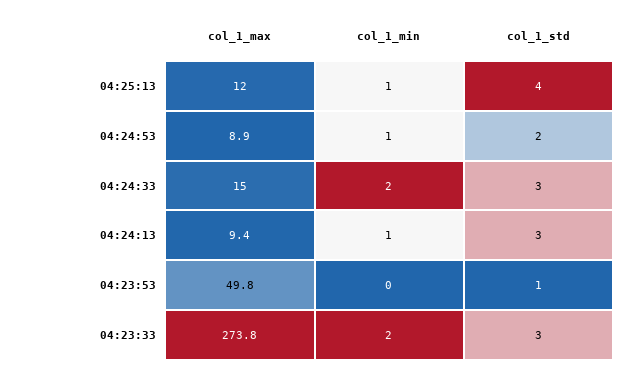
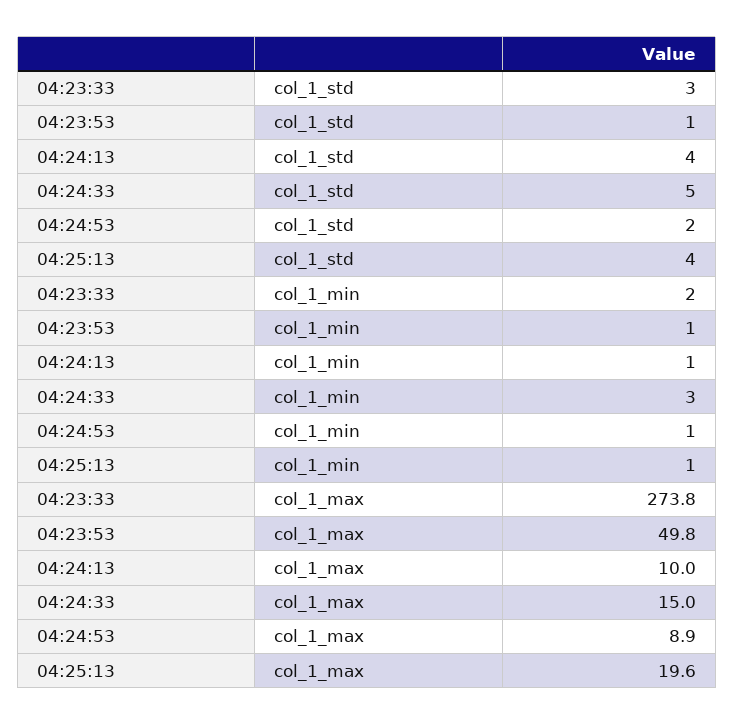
  {
    "col_1_max": {
-     "04:25:13": 12,
+     "04:25:13": 19.6,
      "04:24:53": 8.9,
      "04:24:33": 15,
-     "04:24:13": 9.4,
+     "04:24:13": 10,
      "04:23:53": 49.8,
      "04:23:33": 273.8
    },
    "col_1_min": {
      "04:25:13": 1,
      "04:24:53": 1,
-     "04:24:33": 2,
+     "04:24:33": 3,
      "04:24:13": 1,
-     "04:23:53": 0,
+     "04:23:53": 1,
      "04:23:33": 2
    },
    "col_1_std": {
      "04:25:13": 4,
      "04:24:53": 2,
-     "04:24:33": 3,
+     "04:24:33": 5,
-     "04:24:13": 3,
+     "04:24:13": 4,
      "04:23:53": 1,
      "04:23:33": 3
    }
  }

